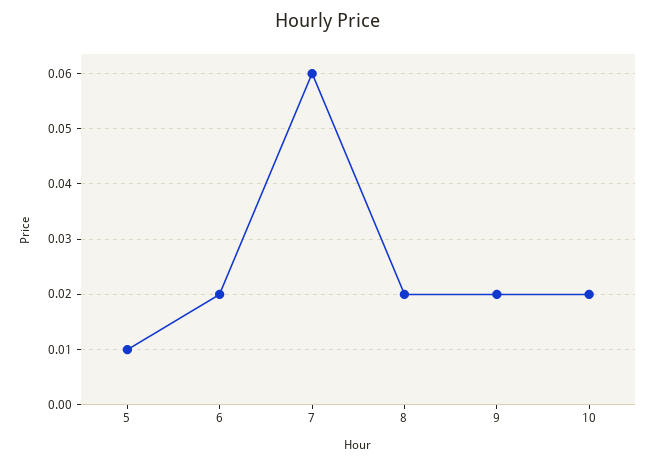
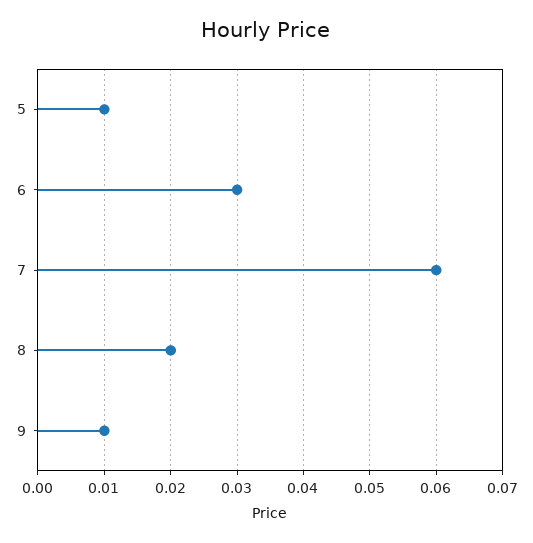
  {
    "5": 0.01,
-   "6": 0.02,
+   "6": 0.03,
    "7": 0.06,
    "8": 0.02,
-   "9": 0.02,
+   "9": 0.01
-   "10": 0.02
  }

